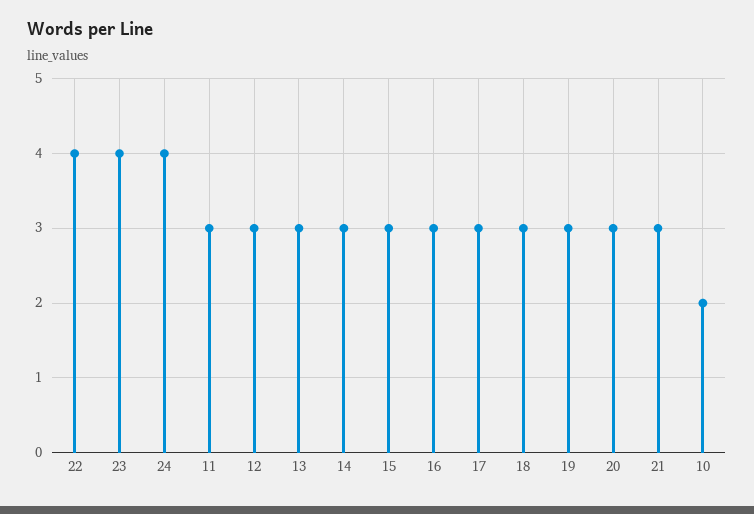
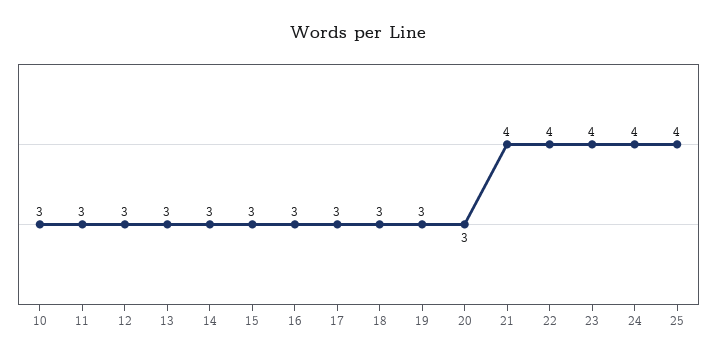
  {
    "22": 4,
    "23": 4,
    "24": 4,
    "11": 3,
    "12": 3,
    "13": 3,
    "14": 3,
    "15": 3,
    "16": 3,
    "17": 3,
    "18": 3,
    "19": 3,
    "20": 3,
-   "21": 3,
+   "21": 4,
-   "10": 2
+   "10": 3,
+   "25": 4
  }

